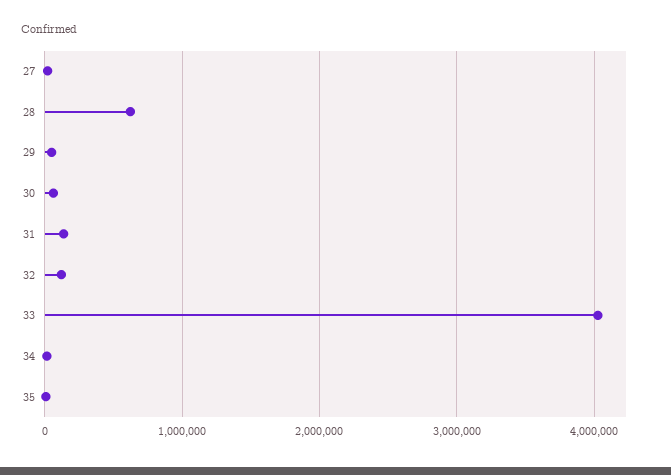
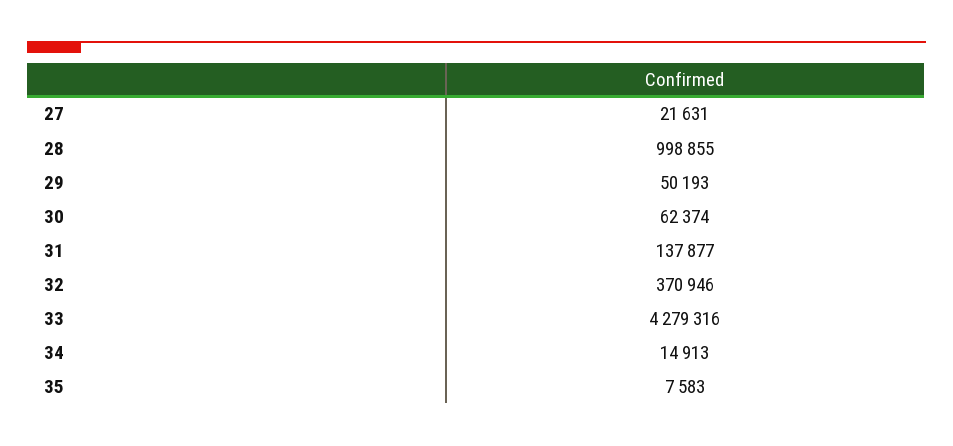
  {
    "27": 21631,
-   "28": 600000,
+   "28": 998855,
    "29": 50193,
    "30": 62374,
    "31": 137877,
-   "32": 100000,
+   "32": 370946,
-   "33": 4000000,
+   "33": 4279316,
    "34": 14913,
    "35": 7583
  }

